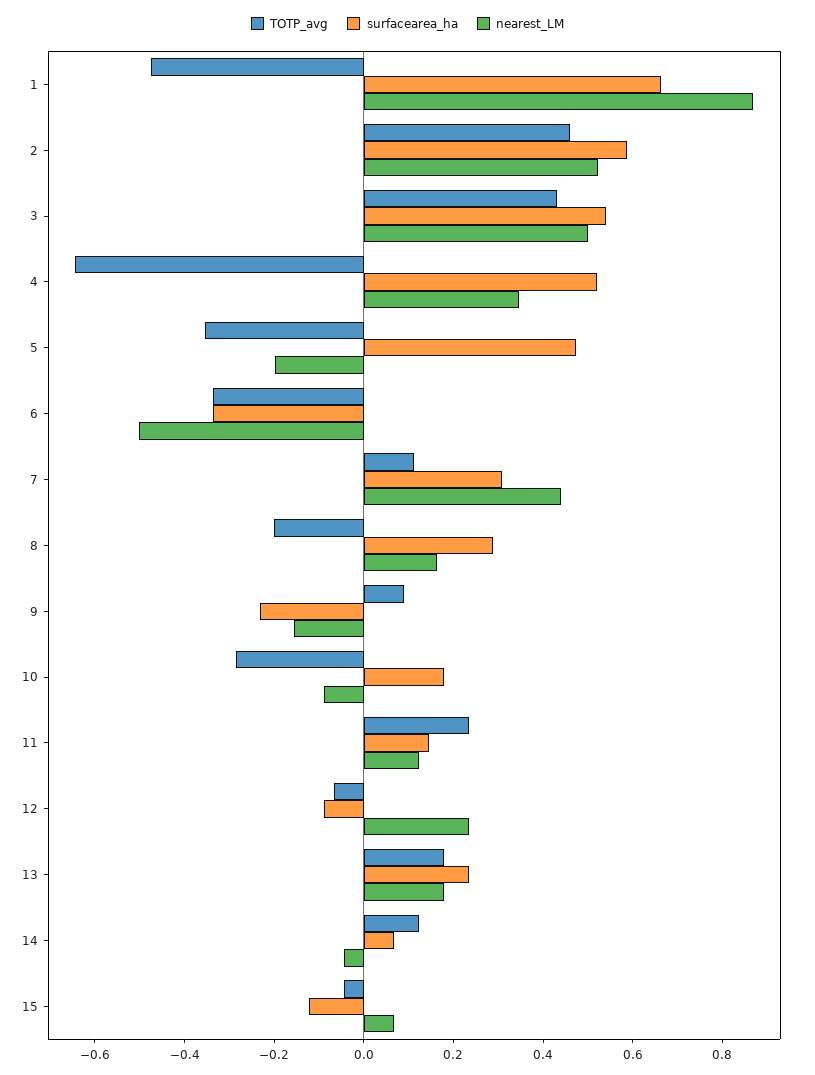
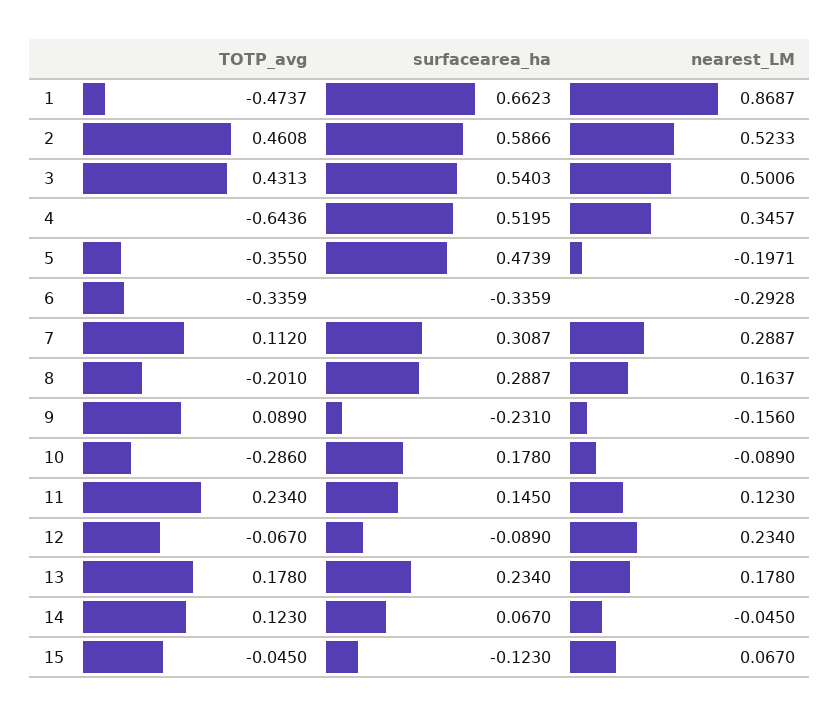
  {
    "TOTP_avg": {
      "1": -0.4737,
      "2": 0.4608,
      "3": 0.4313,
      "4": -0.6436,
      "5": -0.355,
      "6": -0.3359,
      "7": 0.112,
      "8": -0.201,
      "9": 0.089,
      "10": -0.286,
      "11": 0.234,
      "12": -0.067,
      "13": 0.178,
      "14": 0.123,
      "15": -0.045
    },
    "surfacearea_ha": {
      "1": 0.6623,
      "2": 0.5866,
      "3": 0.5403,
      "4": 0.5195,
      "5": 0.4739,
      "6": -0.3359,
      "7": 0.3087,
      "8": 0.2887,
      "9": -0.231,
      "10": 0.178,
      "11": 0.145,
      "12": -0.089,
      "13": 0.234,
      "14": 0.067,
      "15": -0.123
    },
    "nearest_LM": {
      "1": 0.8687,
      "2": 0.5233,
      "3": 0.5006,
      "4": 0.3457,
      "5": -0.1971,
-     "6": -0.5,
+     "6": -0.2928,
-     "7": 0.45,
+     "7": 0.2887,
      "8": 0.1637,
      "9": -0.156,
      "10": -0.089,
      "11": 0.123,
      "12": 0.234,
      "13": 0.178,
      "14": -0.045,
      "15": 0.067
    }
  }

